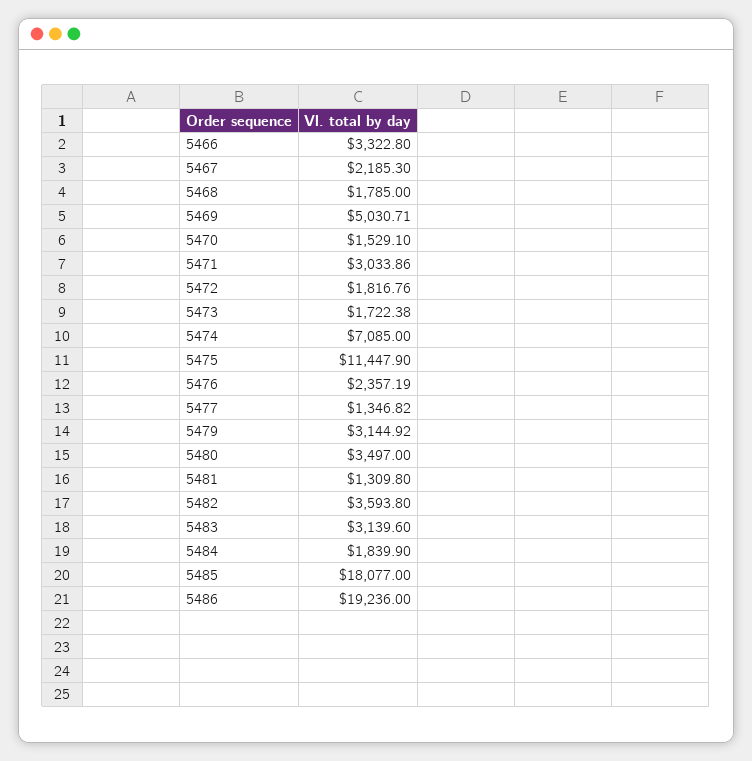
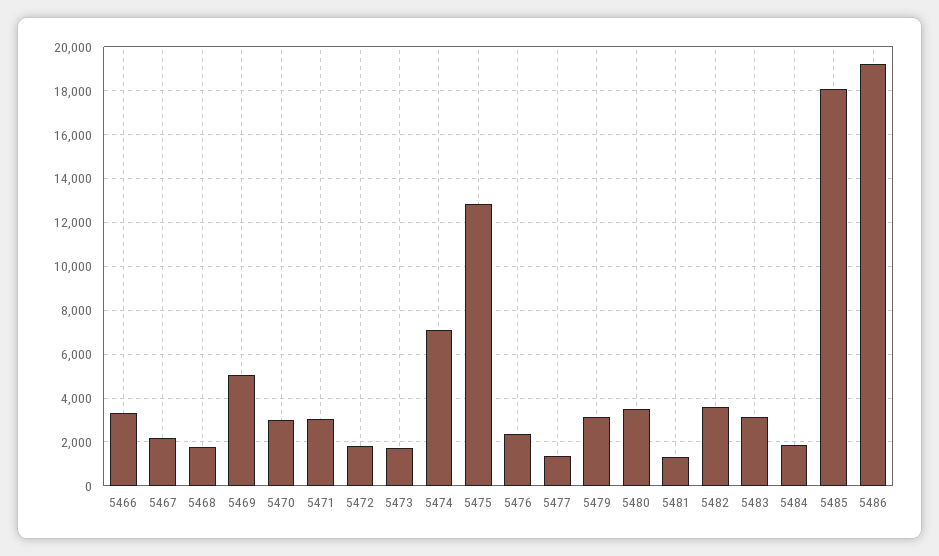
  {
    "5466": 3322.8,
    "5467": 2185.3,
    "5468": 1785,
    "5469": 5030.71,
-   "5470": 1529.1,
+   "5470": 3000,
    "5471": 3033.86,
    "5472": 1816.76,
    "5473": 1722.38,
    "5474": 7085,
-   "5475": 11447.9,
+   "5475": 13000,
    "5476": 2357.19,
    "5477": 1346.82,
    "5479": 3144.92,
    "5480": 3497,
    "5481": 1309.8,
    "5482": 3593.8,
    "5483": 3139.6,
    "5484": 1839.9,
    "5485": 18077,
    "5486": 19236
  }

